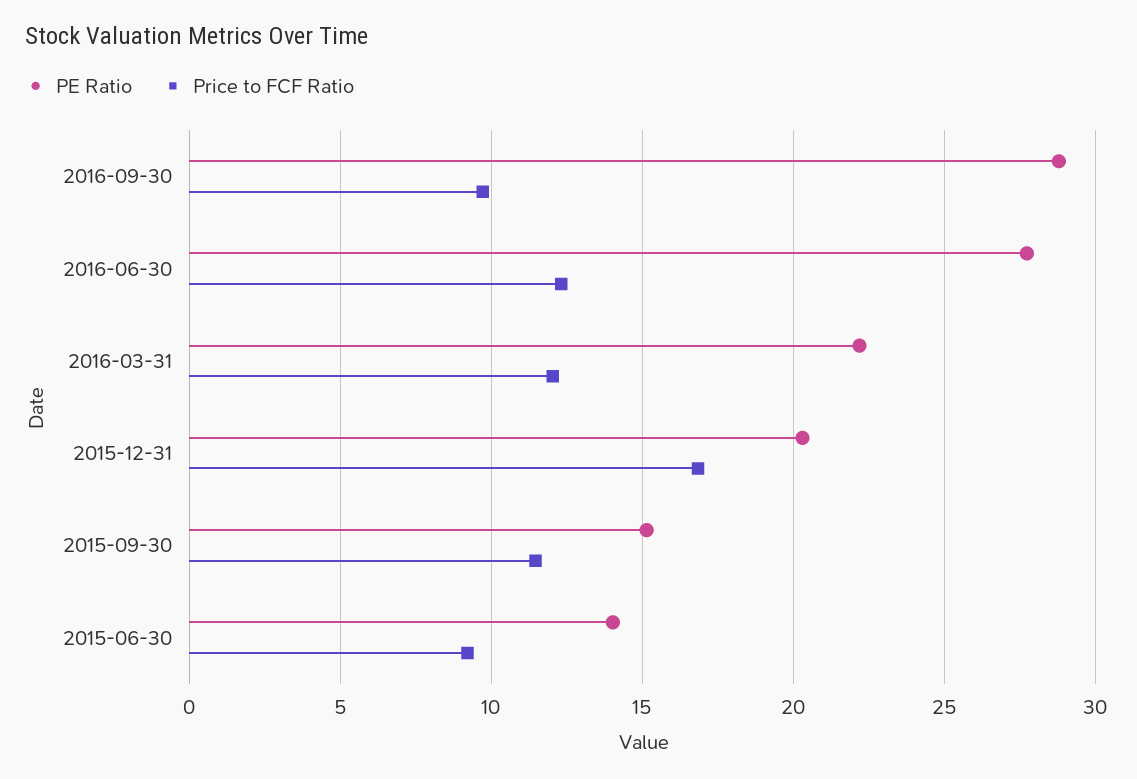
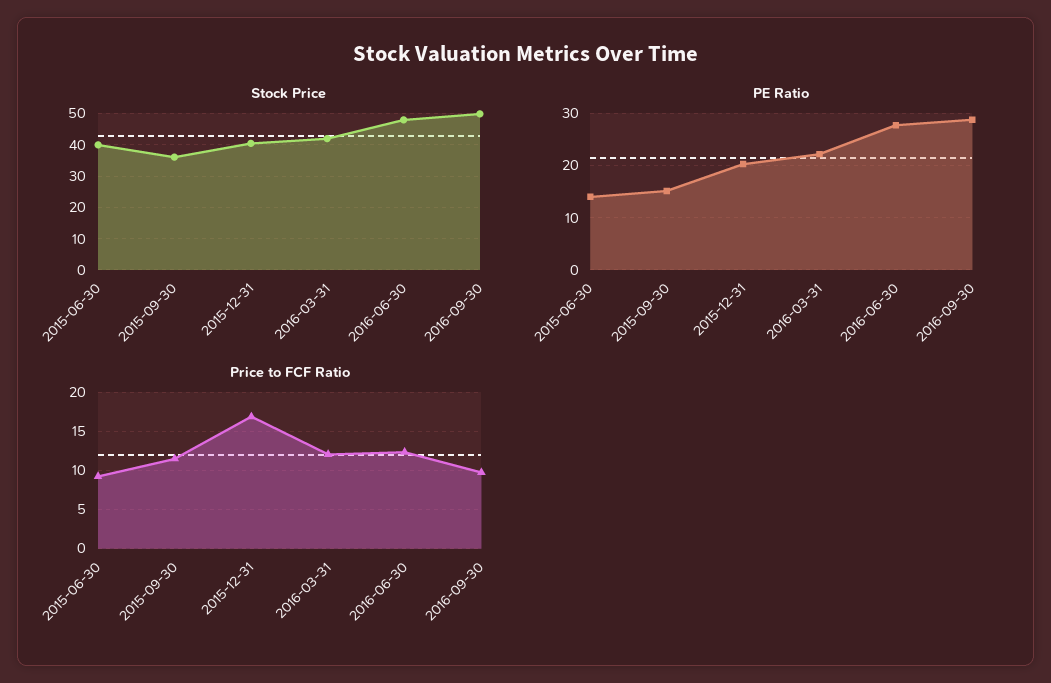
  {
    "PE Ratio": {
      "2016-09-30": 29,
      "2016-06-30": 27.5,
      "2016-03-31": 22,
      "2015-12-31": 20.5,
      "2015-09-30": 15,
      "2015-06-30": 14
    },
    "Price to FCF Ratio": {
      "2016-09-30": 9.5,
      "2016-06-30": 12.5,
      "2016-03-31": 12,
      "2015-12-31": 17,
      "2015-09-30": 11.5,
      "2015-06-30": 9
-   }
+   },
+   "Stock Price": {
+     "2015-06-30": 40,
+     "2015-09-30": 36,
+     "2015-12-31": 40,
+     "2016-03-31": 42,
+     "2016-06-30": 48,
+     "2016-09-30": 50
+   }
  }

